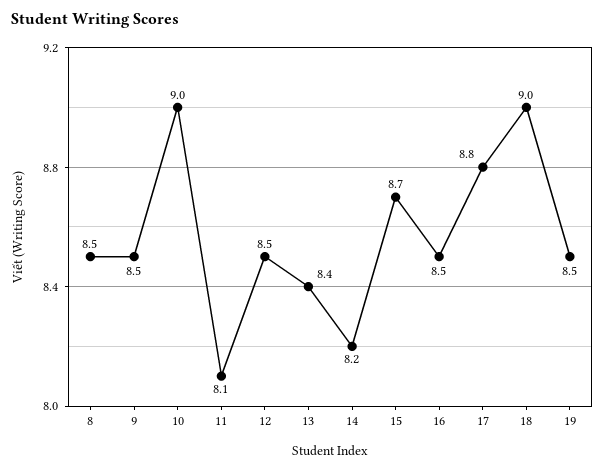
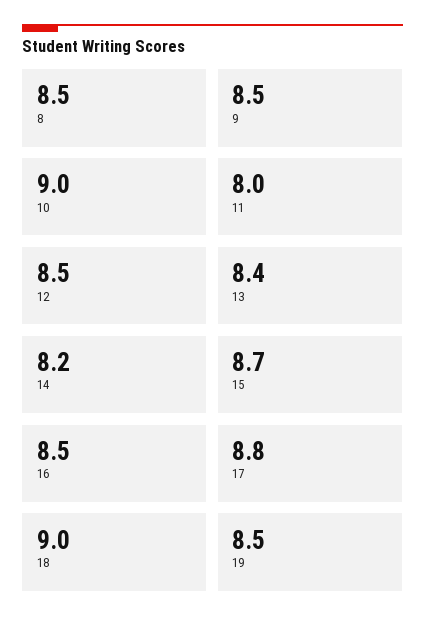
  {
    "8": 8.5,
    "9": 8.5,
    "10": 9,
-   "11": 8.1,
+   "11": 8,
    "12": 8.5,
    "13": 8.4,
    "14": 8.2,
    "15": 8.7,
    "16": 8.5,
    "17": 8.8,
    "18": 9,
    "19": 8.5
  }

